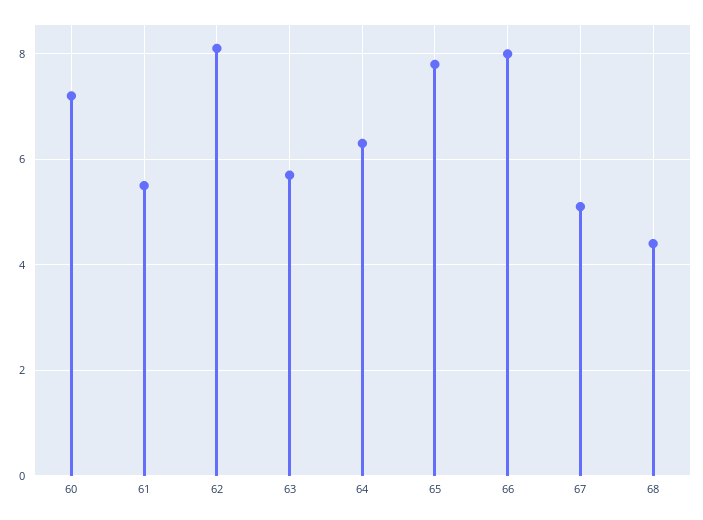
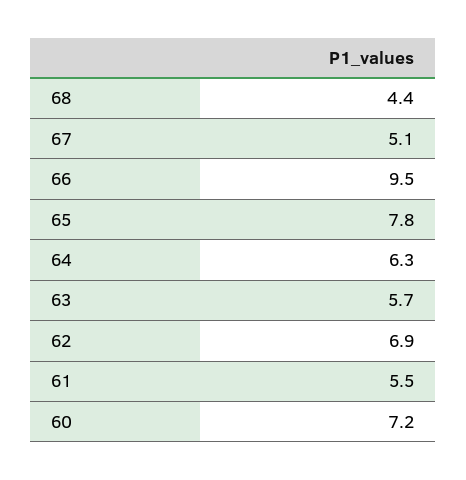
  {
    "60": 7.2,
    "61": 5.5,
-   "62": 8,
+   "62": 6.9,
    "63": 5.7,
    "64": 6.3,
    "65": 7.8,
-   "66": 8,
+   "66": 9.5,
    "67": 5.1,
    "68": 4.4
  }

